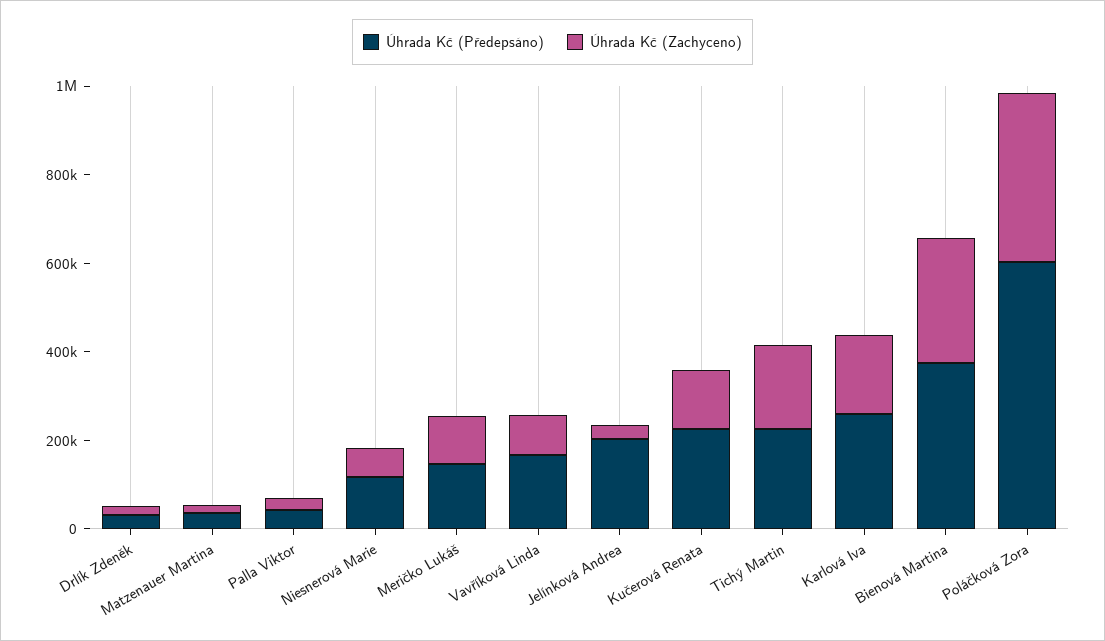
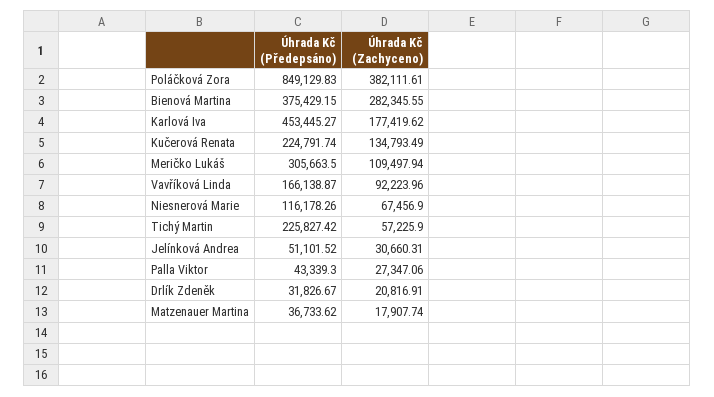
  {
    "Úhrada Kč (Předepsáno)": {
      "Drlík Zdeněk": 31826.67,
      "Matzenauer Martina": 36733.62,
      "Palla Viktor": 43339.3,
      "Niesnerová Marie": 116178.26,
-     "Meričko Lukáš": 150000,
+     "Meričko Lukáš": 305663.5,
      "Vavříková Linda": 166138.87,
-     "Jelínková Andrea": 200000,
+     "Jelínková Andrea": 51101.52,
      "Kučerová Renata": 224791.74,
      "Tichý Martin": 225827.42,
-     "Karlová Iva": 250000,
+     "Karlová Iva": 453445.27,
      "Bienová Martina": 375429.15,
-     "Poláčková Zora": 600000
+     "Poláčková Zora": 849129.83
    },
    "Úhrada Kč (Zachyceno)": {
      "Drlík Zdeněk": 20816.91,
      "Matzenauer Martina": 17907.74,
      "Palla Viktor": 27347.06,
      "Niesnerová Marie": 67456.9,
      "Meričko Lukáš": 109497.94,
      "Vavříková Linda": 92223.96,
      "Jelínková Andrea": 30660.31,
      "Kučerová Renata": 134793.49,
-     "Tichý Martin": 200000,
+     "Tichý Martin": 57225.9,
      "Karlová Iva": 177419.62,
      "Bienová Martina": 282345.55,
      "Poláčková Zora": 382111.61
    }
  }

